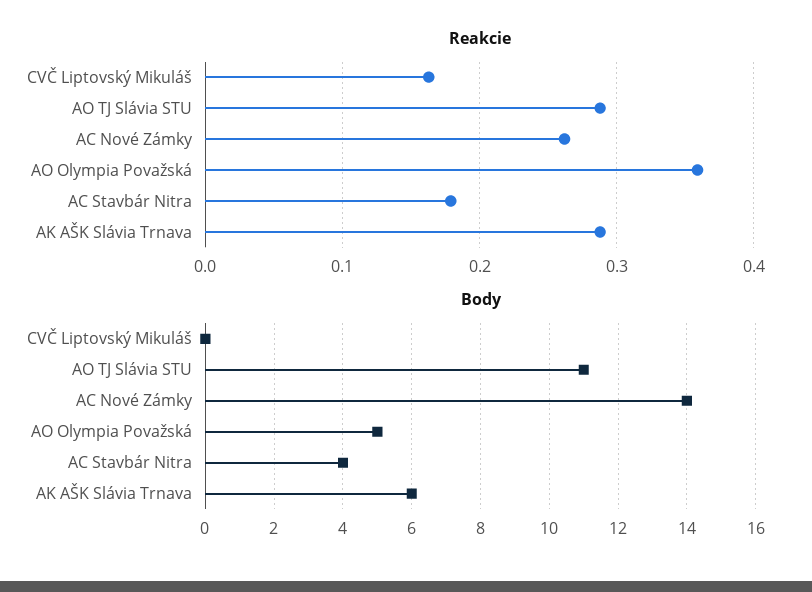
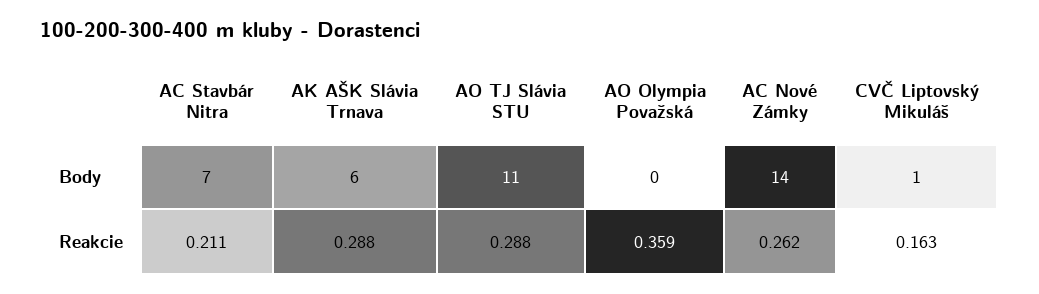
  {
    "Reakcie": {
      "CVČ Liptovský Mikuláš": 0.163,
      "AO TJ Slávia STU": 0.288,
      "AC Nové Zámky": 0.262,
      "AO Olympia Považská": 0.359,
-     "AC Stavbár Nitra": 0.18,
+     "AC Stavbár Nitra": 0.211,
      "AK AŠK Slávia Trnava": 0.288
    },
    "Body": {
-     "CVČ Liptovský Mikuláš": 0,
+     "CVČ Liptovský Mikuláš": 1,
      "AO TJ Slávia STU": 11,
      "AC Nové Zámky": 14,
-     "AO Olympia Považská": 5,
+     "AO Olympia Považská": 0,
-     "AC Stavbár Nitra": 4,
+     "AC Stavbár Nitra": 7,
      "AK AŠK Slávia Trnava": 6
    }
  }

